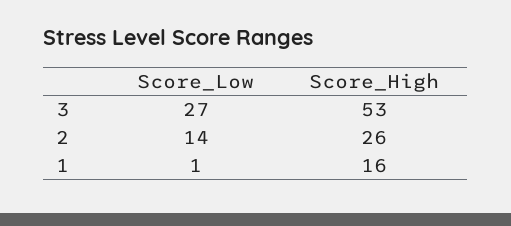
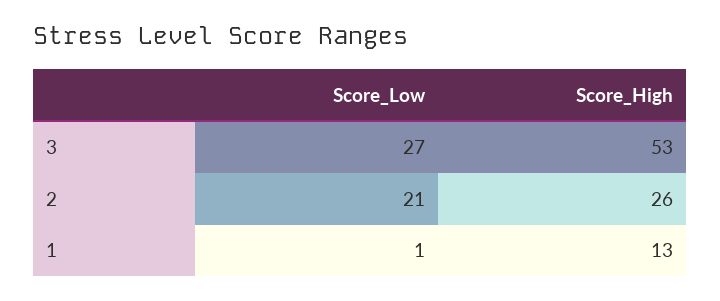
  {
    "Score_Low": {
      "3": 27,
-     "2": 14,
+     "2": 21,
      "1": 1
    },
    "Score_High": {
      "3": 53,
      "2": 26,
-     "1": 16
+     "1": 13
    }
  }

